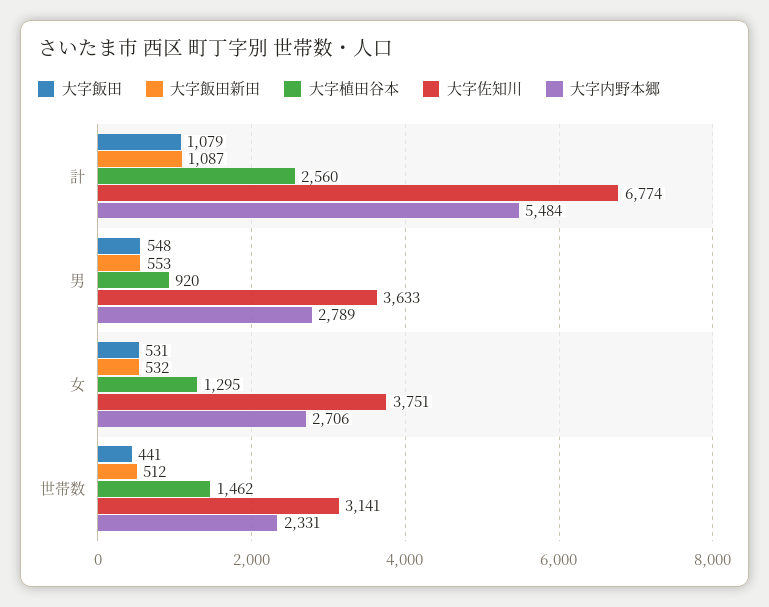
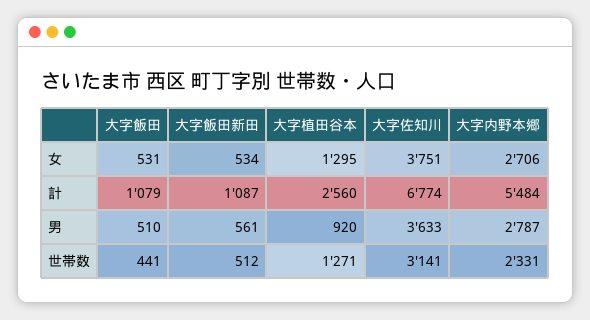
  {
    "大字飯田": {
      "計": 1079,
-     "男": 548,
+     "男": 510,
      "女": 531,
      "世帯数": 441
    },
    "大字飯田新田": {
      "計": 1087,
-     "男": 553,
+     "男": 561,
-     "女": 532,
+     "女": 534,
      "世帯数": 512
    },
    "大字植田谷本": {
      "計": 2560,
      "男": 920,
      "女": 1295,
-     "世帯数": 1462
+     "世帯数": 1271
    },
    "大字佐知川": {
      "計": 6774,
      "男": 3633,
      "女": 3751,
      "世帯数": 3141
    },
    "大字内野本郷": {
      "計": 5484,
-     "男": 2789,
+     "男": 2787,
      "女": 2706,
      "世帯数": 2331
    }
  }

